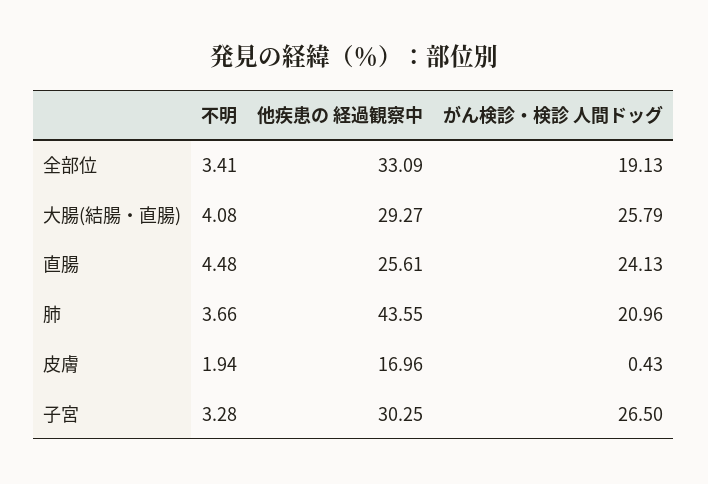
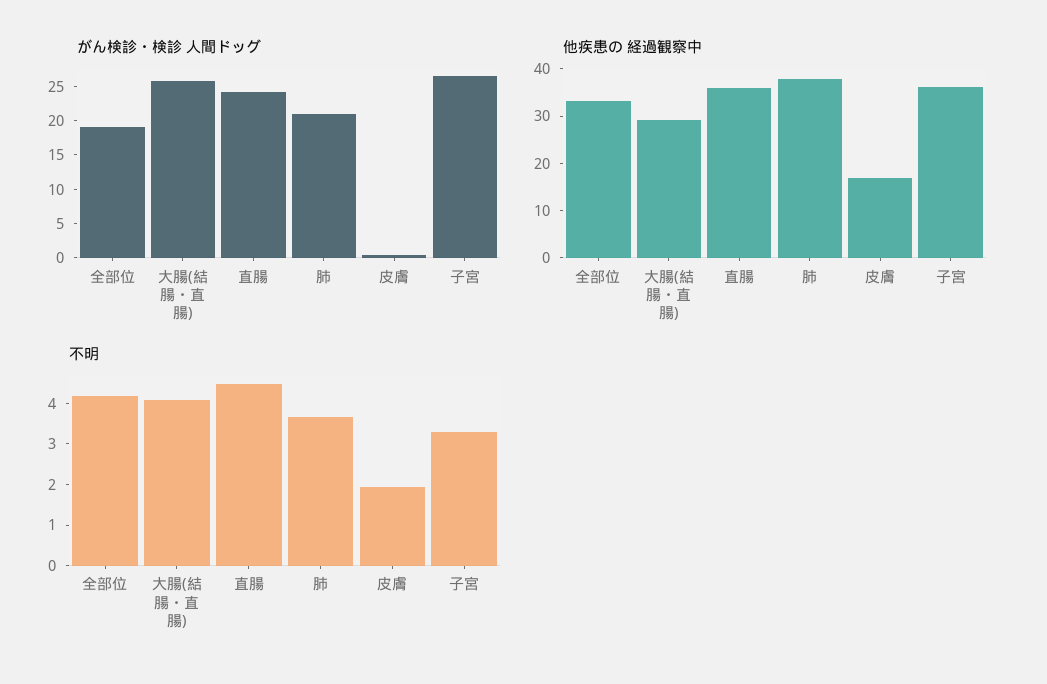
  {
    "不明": {
-     "全部位": 3.41,
+     "全部位": 4.2,
      "大腸(結腸・直腸)": 4.08,
      "直腸": 4.48,
      "肺": 3.66,
      "皮膚": 1.94,
      "子宮": 3.28
    },
    "他疾患の 経過観察中": {
      "全部位": 33.09,
      "大腸(結腸・直腸)": 29.27,
-     "直腸": 25.61,
+     "直腸": 36,
-     "肺": 43.55,
+     "肺": 38,
      "皮膚": 16.96,
-     "子宮": 30.25
+     "子宮": 36
    },
    "がん検診・検診 人間ドッグ": {
      "全部位": 19.13,
      "大腸(結腸・直腸)": 25.79,
      "直腸": 24.13,
      "肺": 20.96,
      "皮膚": 0.43,
      "子宮": 26.5
    }
  }

